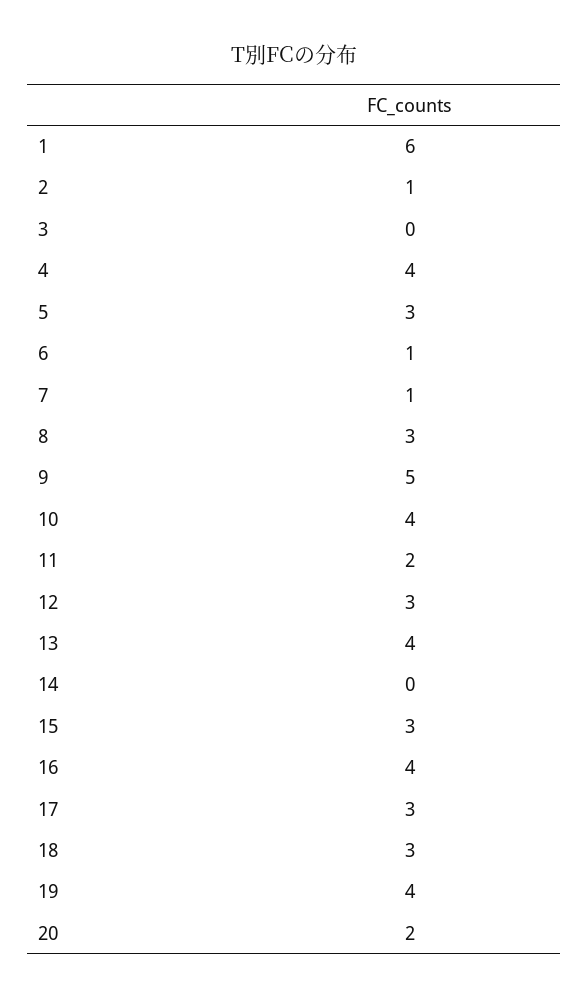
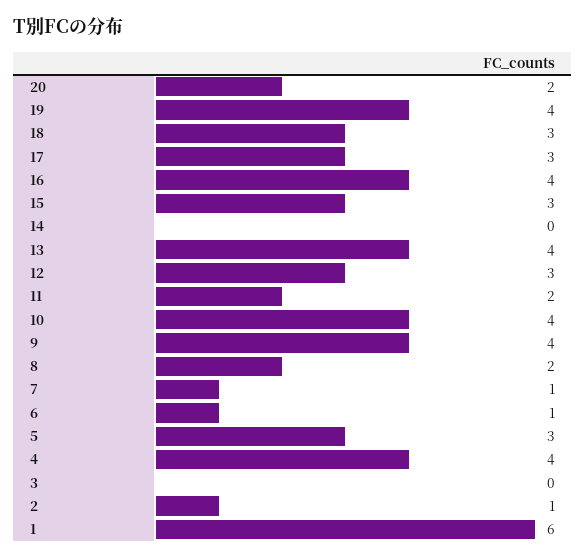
  {
    "1": 6,
    "2": 1,
    "3": 0,
    "4": 4,
    "5": 3,
    "6": 1,
    "7": 1,
-   "8": 3,
+   "8": 2,
-   "9": 5,
+   "9": 4,
    "10": 4,
    "11": 2,
    "12": 3,
    "13": 4,
    "14": 0,
    "15": 3,
    "16": 4,
    "17": 3,
    "18": 3,
    "19": 4,
    "20": 2
  }

